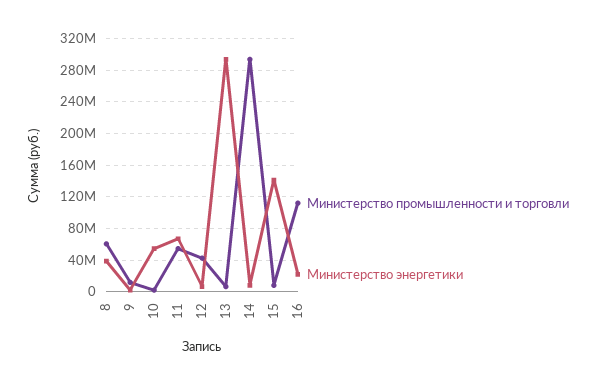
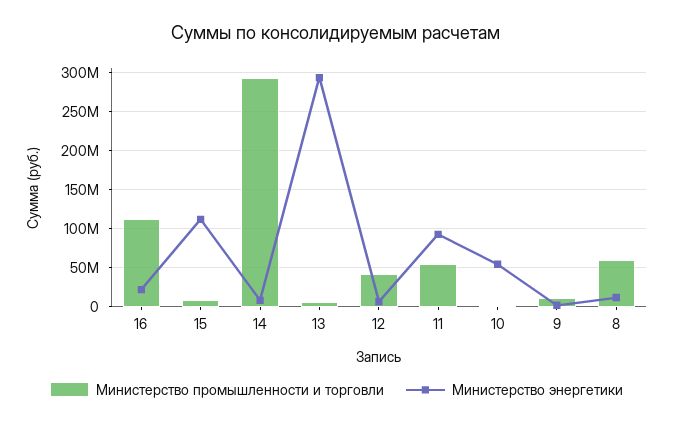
  {
    "Министерство промышленности и торговли": {
      "8": 60000000,
      "9": 10000000,
      "10": 0,
      "11": 50000000,
      "12": 40000000,
      "13": 10000000,
      "14": 290000000,
      "15": 10000000,
      "16": 110000000
    },
    "Министерство энергетики": {
-     "8": 40000000,
+     "8": 10000000,
      "9": 0,
      "10": 50000000,
-     "11": 70000000,
+     "11": 90000000,
      "12": 10000000,
      "13": 290000000,
      "14": 10000000,
-     "15": 140000000,
+     "15": 110000000,
      "16": 20000000
    }
  }

